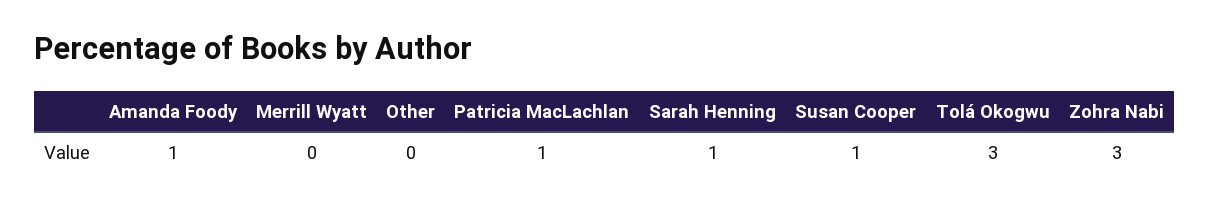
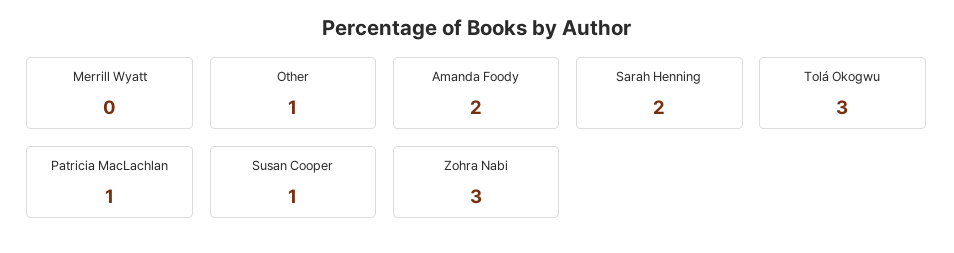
  {
-   "Amanda Foody": 1,
+   "Amanda Foody": 2,
    "Merrill Wyatt": 0,
-   "Other": 0,
+   "Other": 1,
    "Patricia MacLachlan": 1,
-   "Sarah Henning": 1,
+   "Sarah Henning": 2,
    "Susan Cooper": 1,
    "Tolá Okogwu": 3,
    "Zohra Nabi": 3
  }

